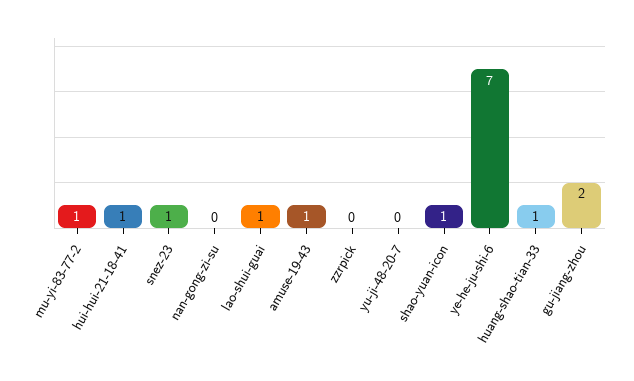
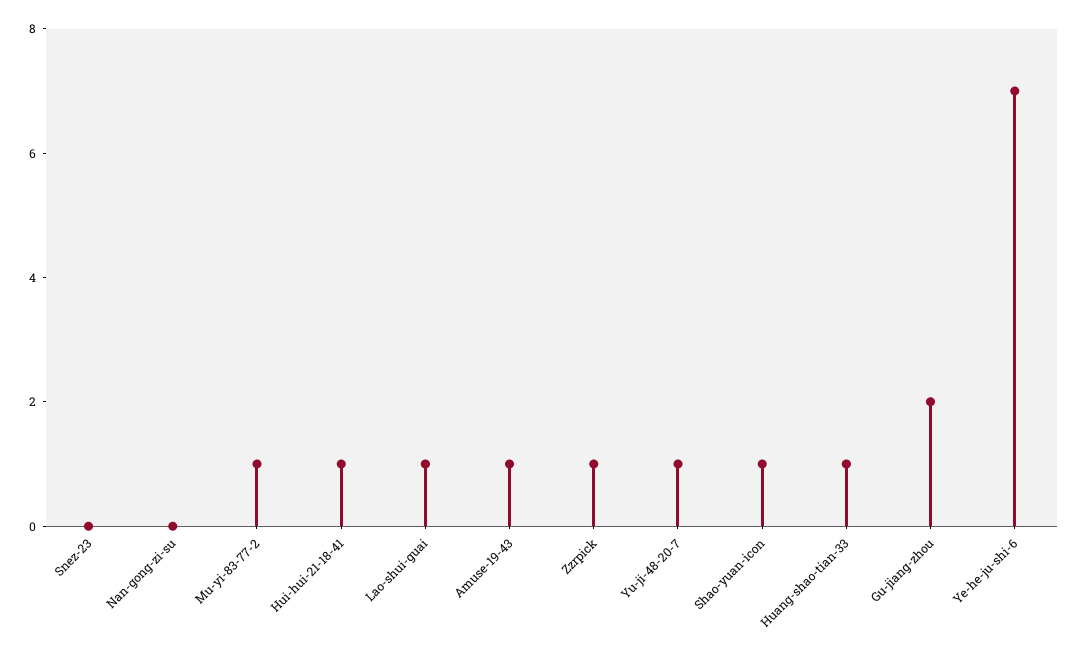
  {
    "mu-yi-83-77-2": 1,
    "hui-hui-21-18-41": 1,
-   "snez-23": 1,
+   "snez-23": 0,
    "nan-gong-zi-su": 0,
    "lao-shui-guai": 1,
    "amuse-19-43": 1,
-   "zzrpick": 0,
+   "zzrpick": 1,
-   "yu-ji-48-20-7": 0,
+   "yu-ji-48-20-7": 1,
    "shao-yuan-icon": 1,
    "ye-he-ju-shi-6": 7,
    "huang-shao-tian-33": 1,
    "gu-jiang-zhou": 2
  }

